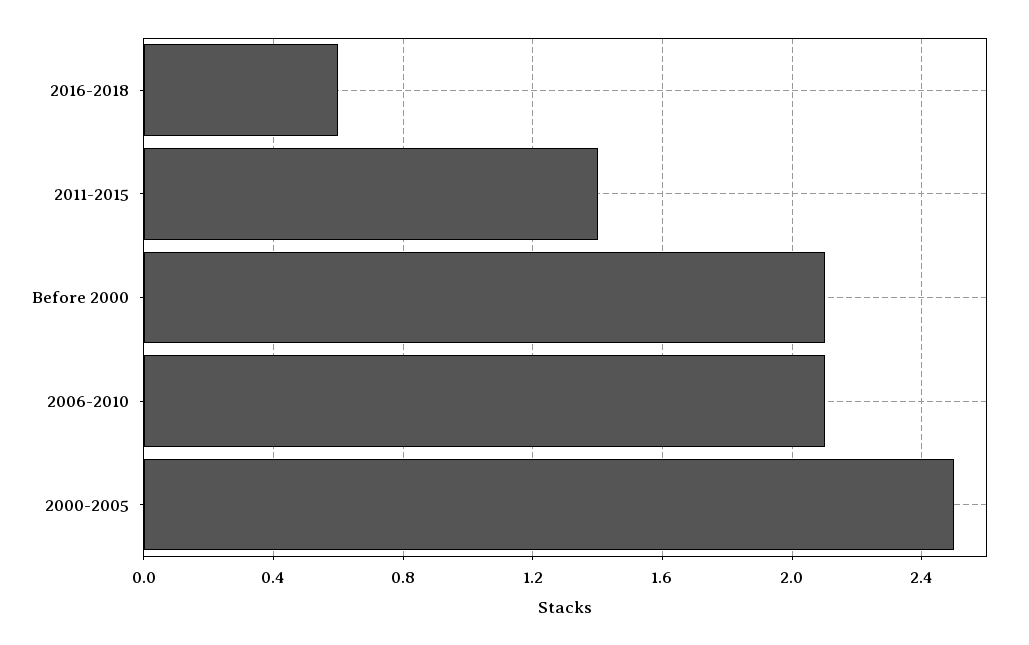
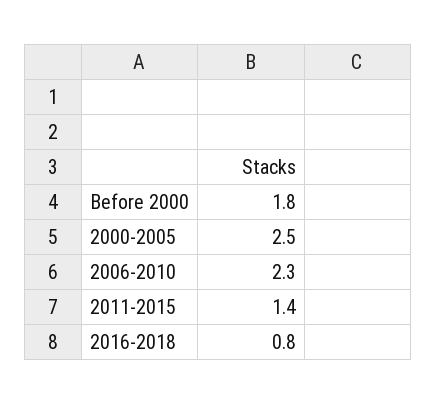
  {
-   "2016-2018": 0.6,
+   "2016-2018": 0.8,
    "2011-2015": 1.4,
-   "Before 2000": 2.1,
+   "Before 2000": 1.8,
-   "2006-2010": 2.1,
+   "2006-2010": 2.3,
    "2000-2005": 2.5
  }

